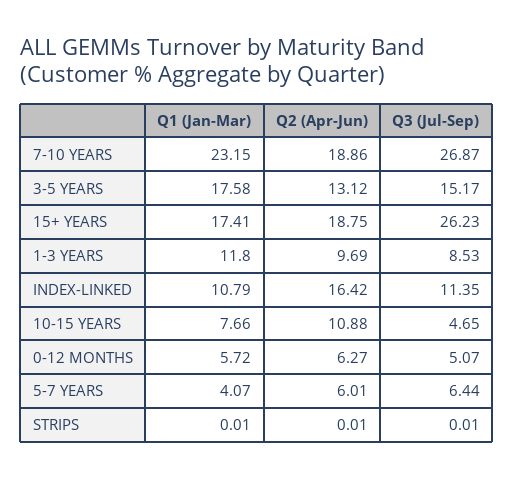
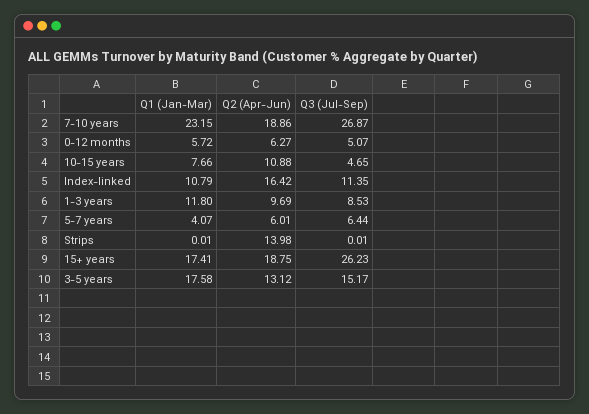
  {
    "Q1 (Jan-Mar)": {
      "7-10 YEARS": 23.15,
      "3-5 YEARS": 17.58,
      "15+ YEARS": 17.41,
      "1-3 YEARS": 11.8,
      "INDEX-LINKED": 10.79,
      "10-15 YEARS": 7.66,
      "0-12 MONTHS": 5.72,
      "5-7 YEARS": 4.07,
      "STRIPS": 0.01
    },
    "Q2 (Apr-Jun)": {
      "7-10 YEARS": 18.86,
      "3-5 YEARS": 13.12,
      "15+ YEARS": 18.75,
      "1-3 YEARS": 9.69,
      "INDEX-LINKED": 16.42,
      "10-15 YEARS": 10.88,
      "0-12 MONTHS": 6.27,
      "5-7 YEARS": 6.01,
-     "STRIPS": 0.01
+     "STRIPS": 13.98
    },
    "Q3 (Jul-Sep)": {
      "7-10 YEARS": 26.87,
      "3-5 YEARS": 15.17,
      "15+ YEARS": 26.23,
      "1-3 YEARS": 8.53,
      "INDEX-LINKED": 11.35,
      "10-15 YEARS": 4.65,
      "0-12 MONTHS": 5.07,
      "5-7 YEARS": 6.44,
      "STRIPS": 0.01
    }
  }

